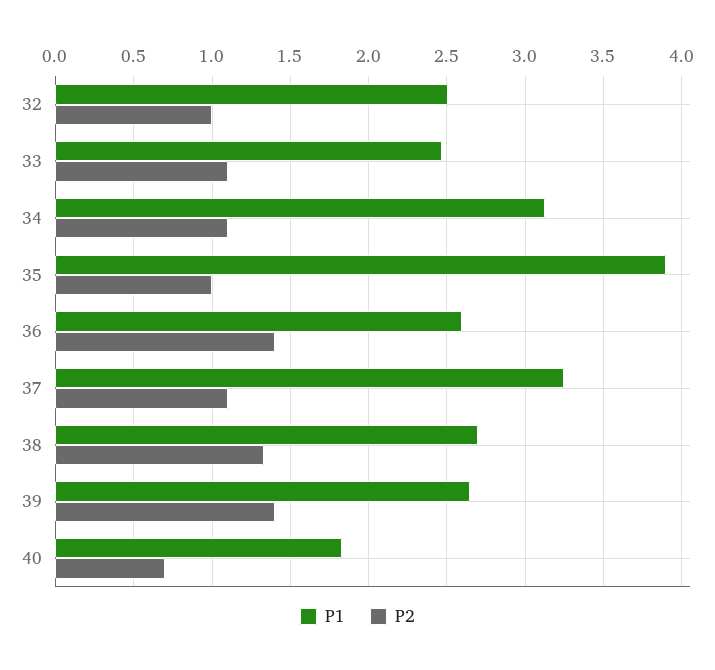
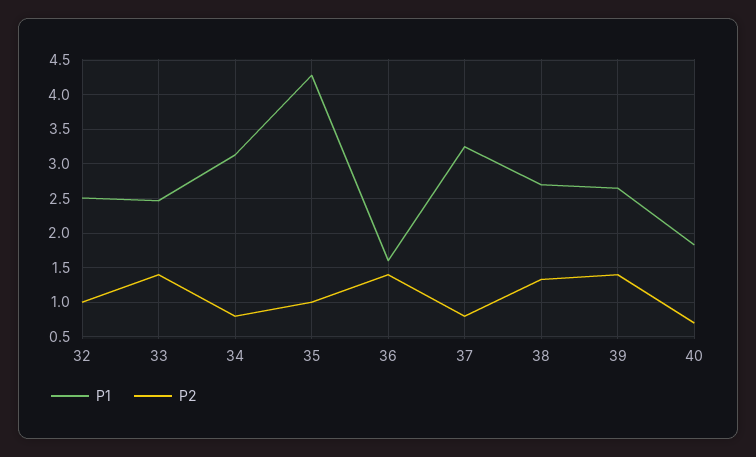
  {
    "P1": {
      "32": 2.5,
      "33": 2.45,
      "34": 3.15,
-     "35": 3.9,
+     "35": 4.3,
-     "36": 2.6,
+     "36": 1.6,
      "37": 3.25,
      "38": 2.7,
      "39": 2.65,
      "40": 1.85
    },
    "P2": {
      "32": 1,
-     "33": 1.1,
+     "33": 1.4,
-     "34": 1.1,
+     "34": 0.8,
      "35": 1,
      "36": 1.4,
-     "37": 1.1,
+     "37": 0.8,
      "38": 1.35,
      "39": 1.4,
      "40": 0.7
    }
  }

